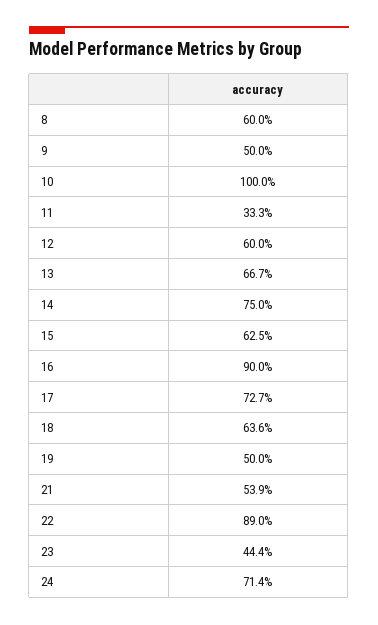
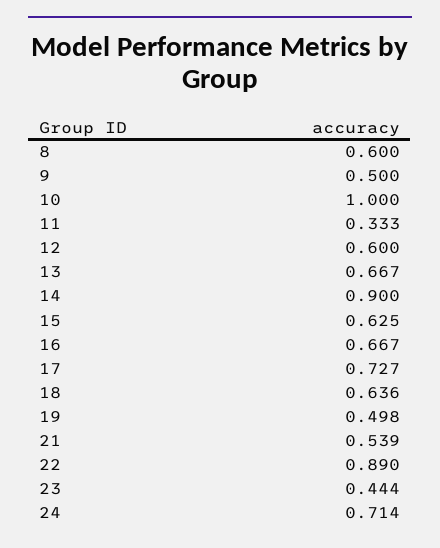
  {
    "8": 0.6,
    "9": 0.5,
    "10": 1,
    "11": 0.333,
    "12": 0.6,
    "13": 0.667,
-   "14": 0.75,
+   "14": 0.9,
    "15": 0.625,
-   "16": 0.9,
+   "16": 0.667,
    "17": 0.727,
    "18": 0.636,
-   "19": 0.5,
+   "19": 0.498,
    "21": 0.539,
    "22": 0.89,
    "23": 0.444,
    "24": 0.714
  }

